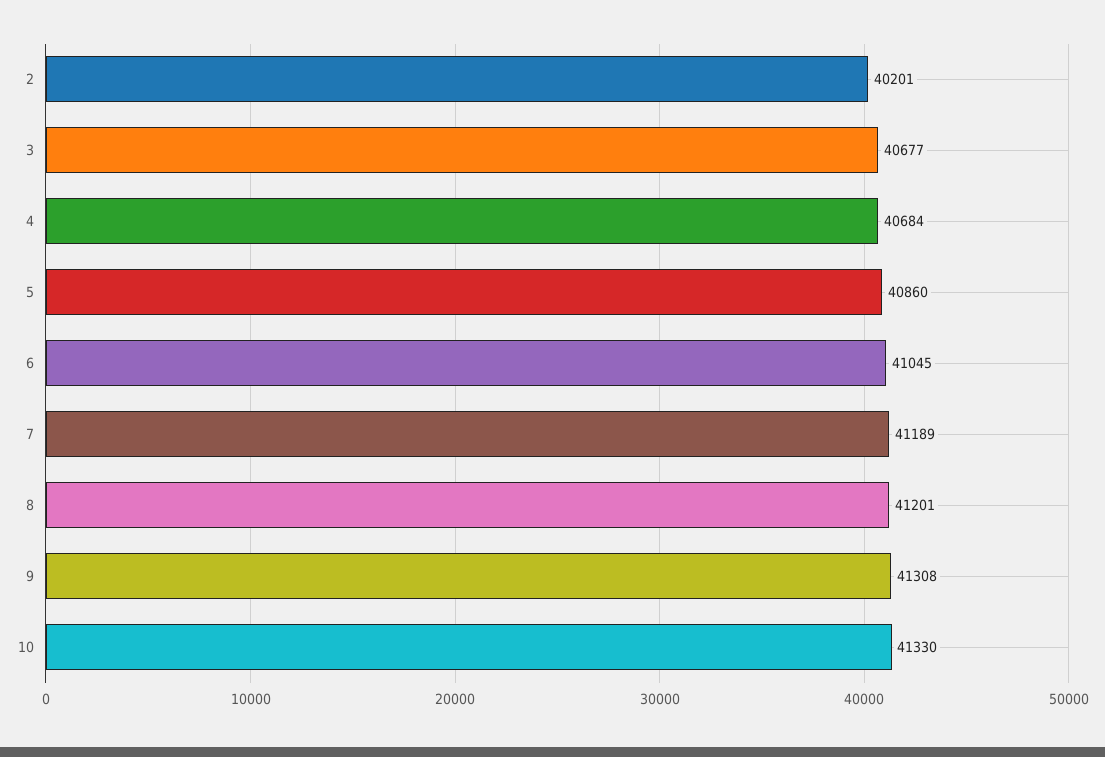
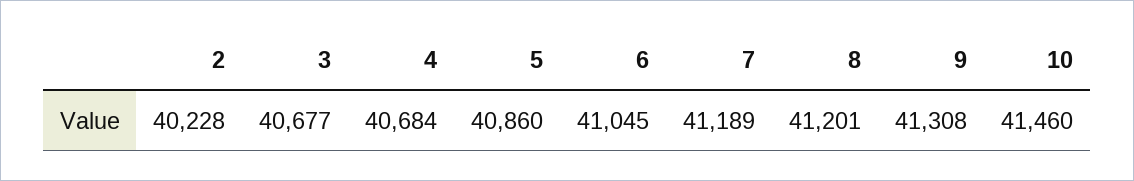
  {
-   "2": 40201,
+   "2": 40228,
    "3": 40677,
    "4": 40684,
    "5": 40860,
    "6": 41045,
    "7": 41189,
    "8": 41201,
    "9": 41308,
-   "10": 41330
+   "10": 41460
  }

